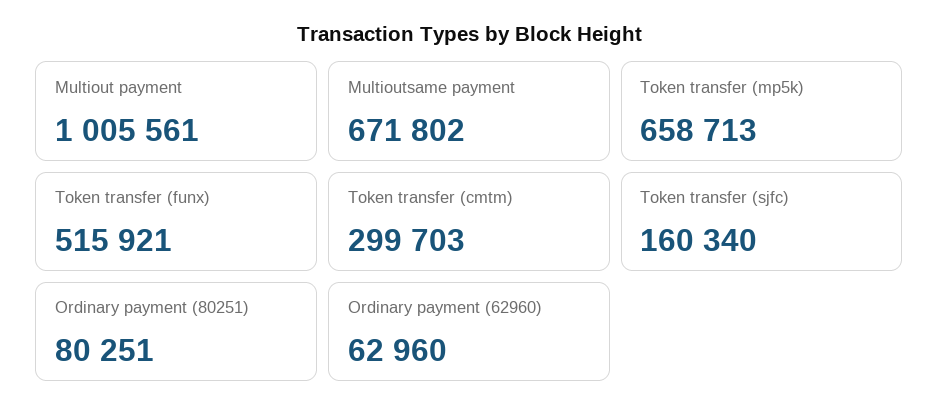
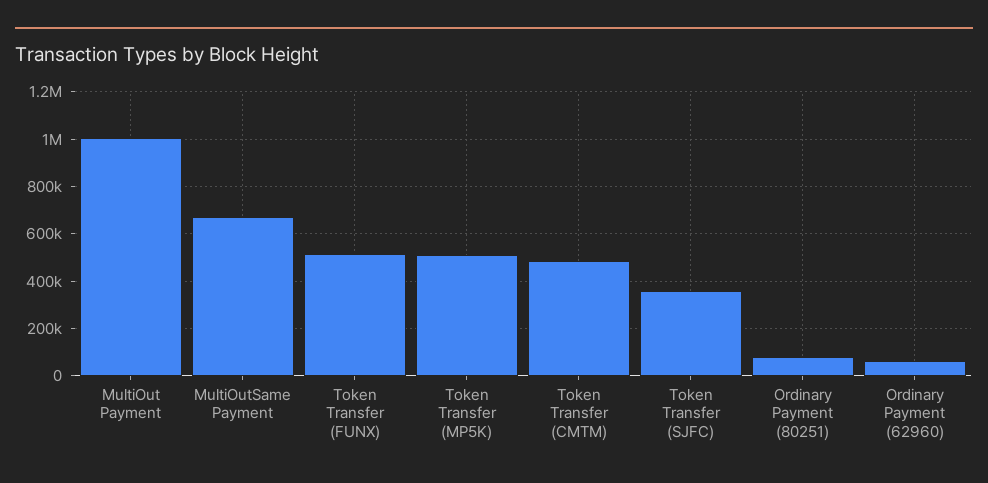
  {
    "Multiout payment": 1005561,
    "Multioutsame payment": 671802,
-   "Token transfer (mp5k)": 658713,
+   "Token transfer (mp5k)": 500000,
    "Token transfer (funx)": 515921,
-   "Token transfer (cmtm)": 299703,
+   "Token transfer (cmtm)": 500000,
-   "Token transfer (sjfc)": 160340,
+   "Token transfer (sjfc)": 350000,
    "Ordinary payment (80251)": 80251,
    "Ordinary payment (62960)": 62960
  }

